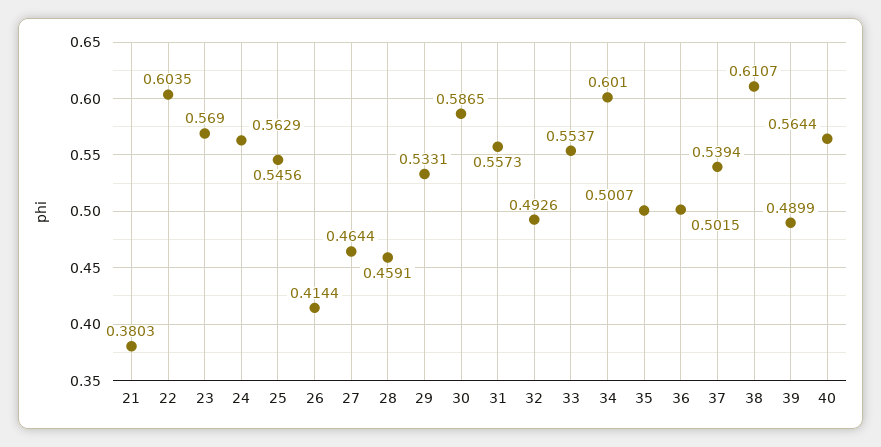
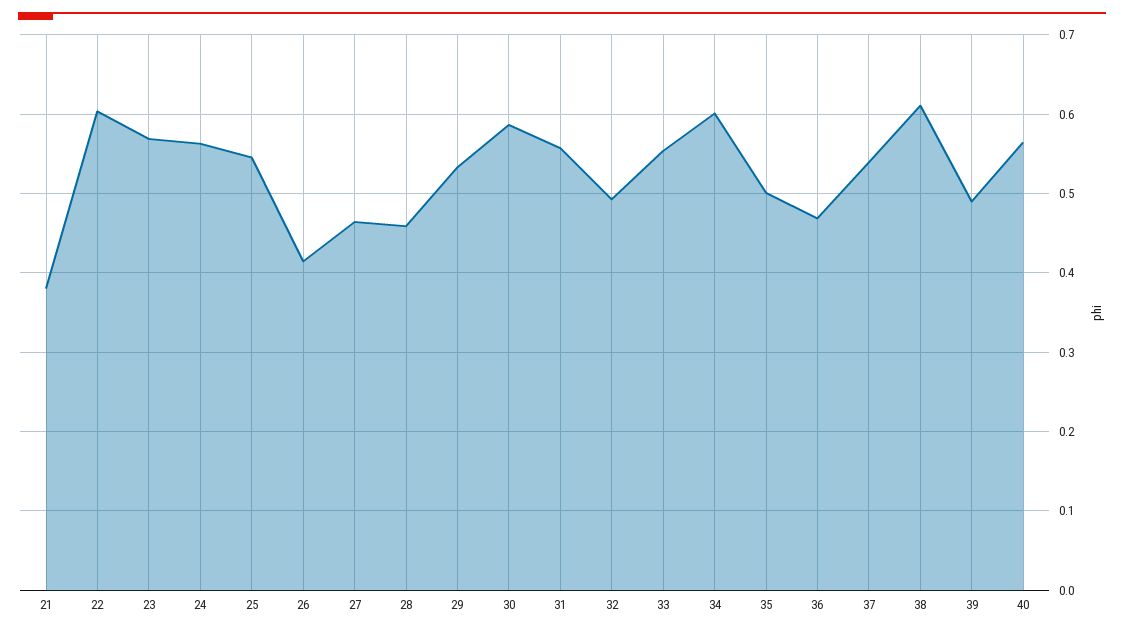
  {
    "21": 0.3803,
    "22": 0.6035,
    "23": 0.569,
    "24": 0.5629,
    "25": 0.5456,
    "26": 0.4144,
    "27": 0.4644,
    "28": 0.4591,
    "29": 0.5331,
    "30": 0.5865,
    "31": 0.5573,
    "32": 0.4926,
    "33": 0.5537,
    "34": 0.601,
    "35": 0.5007,
-   "36": 0.5015,
+   "36": 0.47,
    "37": 0.5394,
    "38": 0.6107,
    "39": 0.4899,
    "40": 0.5644
  }

